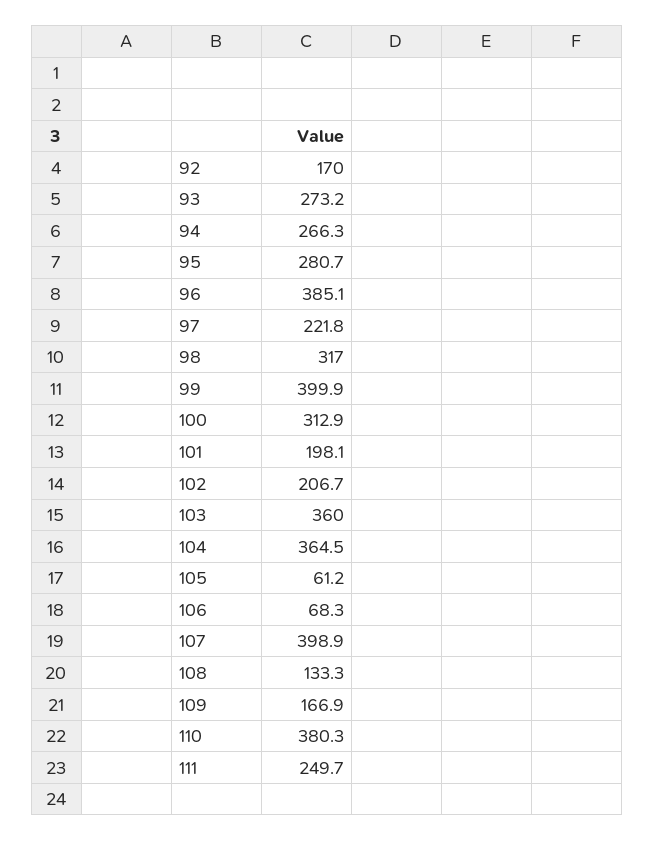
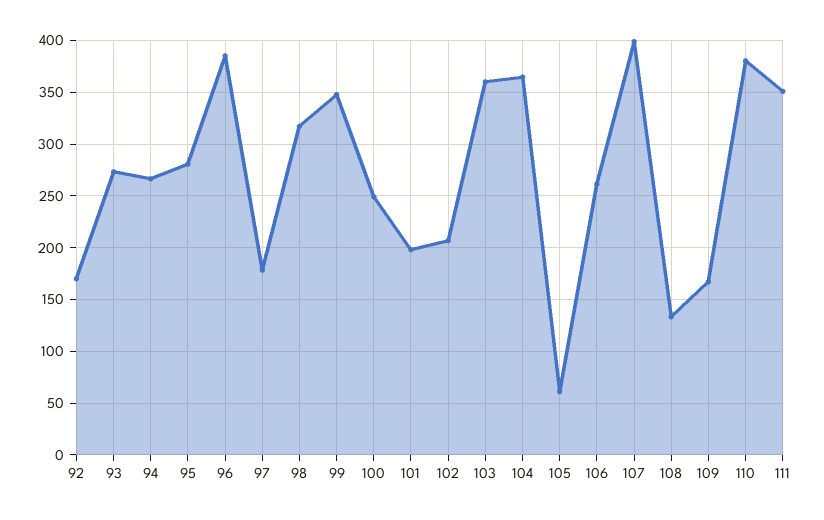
  {
    "92": 170,
    "93": 273.2,
    "94": 266.3,
    "95": 280.7,
    "96": 385.1,
-   "97": 221.8,
+   "97": 180,
    "98": 317,
-   "99": 399.9,
+   "99": 350,
-   "100": 312.9,
+   "100": 250,
    "101": 198.1,
    "102": 206.7,
    "103": 360,
    "104": 364.5,
    "105": 61.2,
-   "106": 68.3,
+   "106": 260,
    "107": 398.9,
    "108": 133.3,
    "109": 166.9,
    "110": 380.3,
-   "111": 249.7
+   "111": 350
  }

